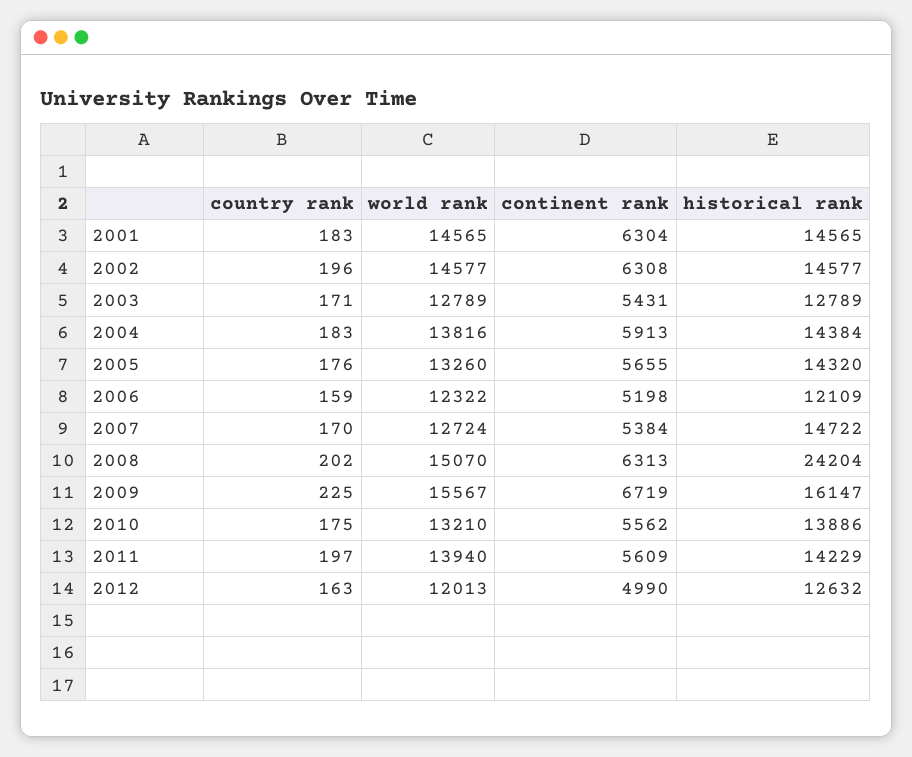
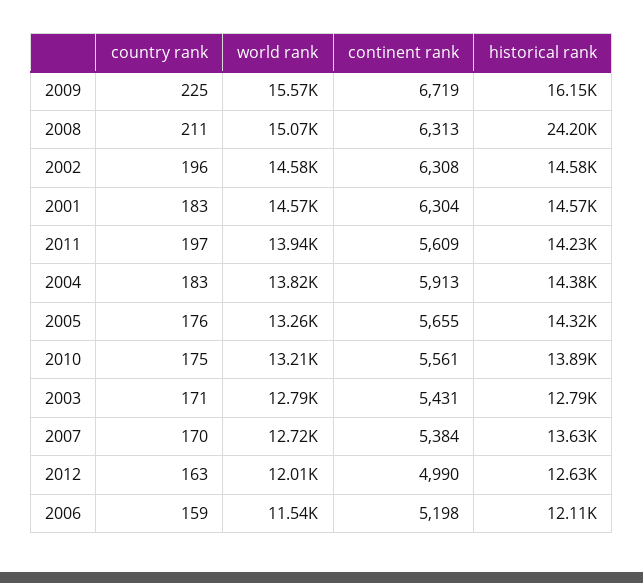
  {
    "country rank": {
      "2001": 183,
      "2002": 196,
      "2003": 171,
      "2004": 183,
      "2005": 176,
      "2006": 159,
      "2007": 170,
-     "2008": 202,
+     "2008": 211,
      "2009": 225,
      "2010": 175,
      "2011": 197,
      "2012": 163
    },
    "world rank": {
      "2001": 14565,
      "2002": 14577,
      "2003": 12789,
      "2004": 13816,
      "2005": 13260,
-     "2006": 12322,
+     "2006": 11540,
      "2007": 12724,
      "2008": 15070,
      "2009": 15567,
      "2010": 13210,
      "2011": 13940,
      "2012": 12013
    },
    "continent rank": {
      "2001": 6304,
      "2002": 6308,
      "2003": 5431,
      "2004": 5913,
      "2005": 5655,
      "2006": 5198,
      "2007": 5384,
      "2008": 6313,
      "2009": 6719,
-     "2010": 5562,
+     "2010": 5561,
      "2011": 5609,
      "2012": 4990
    },
    "historical rank": {
      "2001": 14565,
      "2002": 14577,
      "2003": 12789,
      "2004": 14384,
      "2005": 14320,
      "2006": 12109,
-     "2007": 14722,
+     "2007": 13630,
      "2008": 24204,
      "2009": 16147,
      "2010": 13886,
      "2011": 14229,
      "2012": 12632
    }
  }

